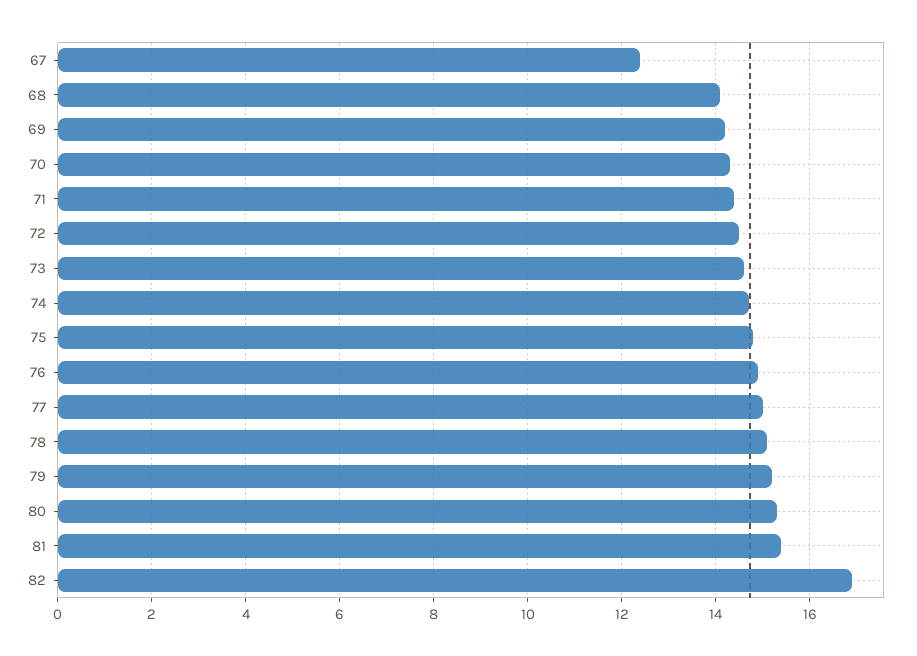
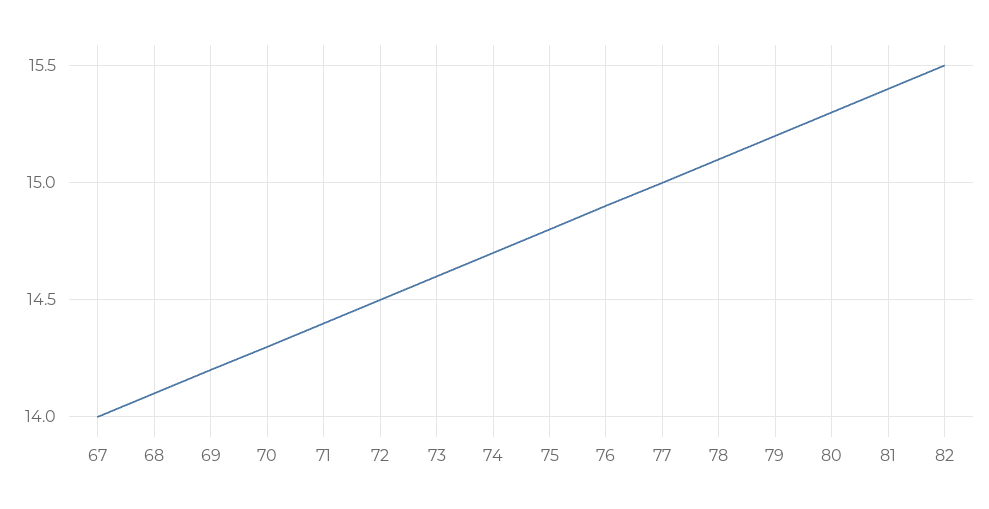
  {
-   "67": 12.5,
+   "67": 14,
    "68": 14.1,
    "69": 14.2,
    "70": 14.3,
    "71": 14.4,
    "72": 14.5,
    "73": 14.6,
    "74": 14.7,
    "75": 14.8,
    "76": 14.9,
    "77": 15,
    "78": 15.1,
    "79": 15.2,
    "80": 15.3,
    "81": 15.4,
-   "82": 17
+   "82": 15.5
  }

